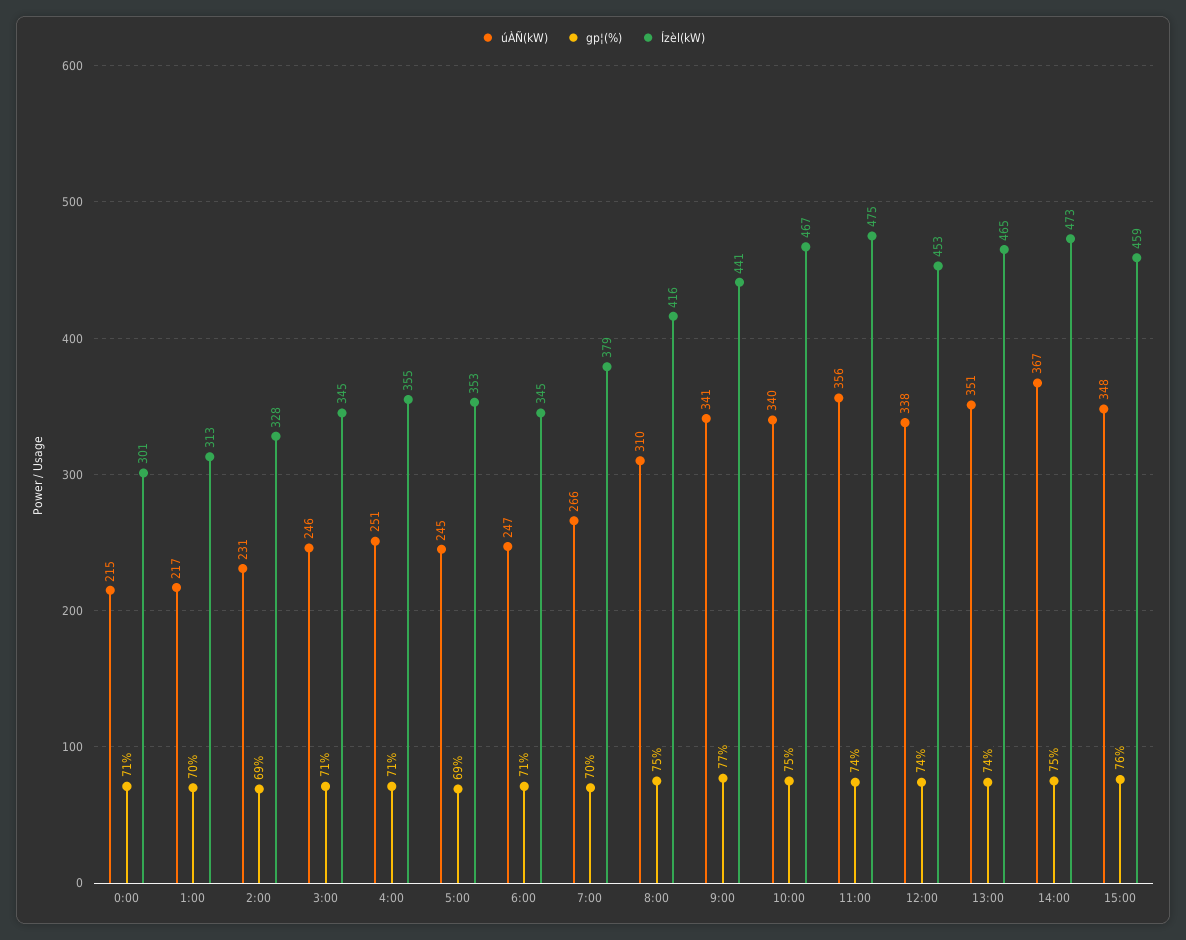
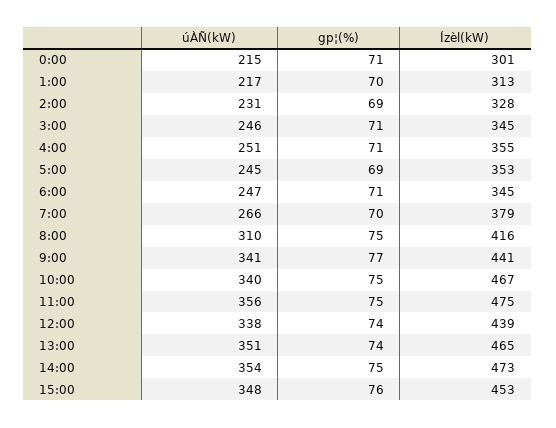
  {
    "úÀÑ(kW)": {
      "0:00": 215,
      "1:00": 217,
      "2:00": 231,
      "3:00": 246,
      "4:00": 251,
      "5:00": 245,
      "6:00": 247,
      "7:00": 266,
      "8:00": 310,
      "9:00": 341,
      "10:00": 340,
      "11:00": 356,
      "12:00": 338,
      "13:00": 351,
-     "14:00": 367,
+     "14:00": 354,
      "15:00": 348
    },
    "gp¦(%)": {
      "0:00": 71,
      "1:00": 70,
      "2:00": 69,
      "3:00": 71,
      "4:00": 71,
      "5:00": 69,
      "6:00": 71,
      "7:00": 70,
      "8:00": 75,
      "9:00": 77,
      "10:00": 75,
-     "11:00": 74,
+     "11:00": 75,
      "12:00": 74,
      "13:00": 74,
      "14:00": 75,
      "15:00": 76
    },
    "Ízèl(kW)": {
      "0:00": 301,
      "1:00": 313,
      "2:00": 328,
      "3:00": 345,
      "4:00": 355,
      "5:00": 353,
      "6:00": 345,
      "7:00": 379,
      "8:00": 416,
      "9:00": 441,
      "10:00": 467,
      "11:00": 475,
-     "12:00": 453,
+     "12:00": 439,
      "13:00": 465,
      "14:00": 473,
-     "15:00": 459
+     "15:00": 453
    }
  }

